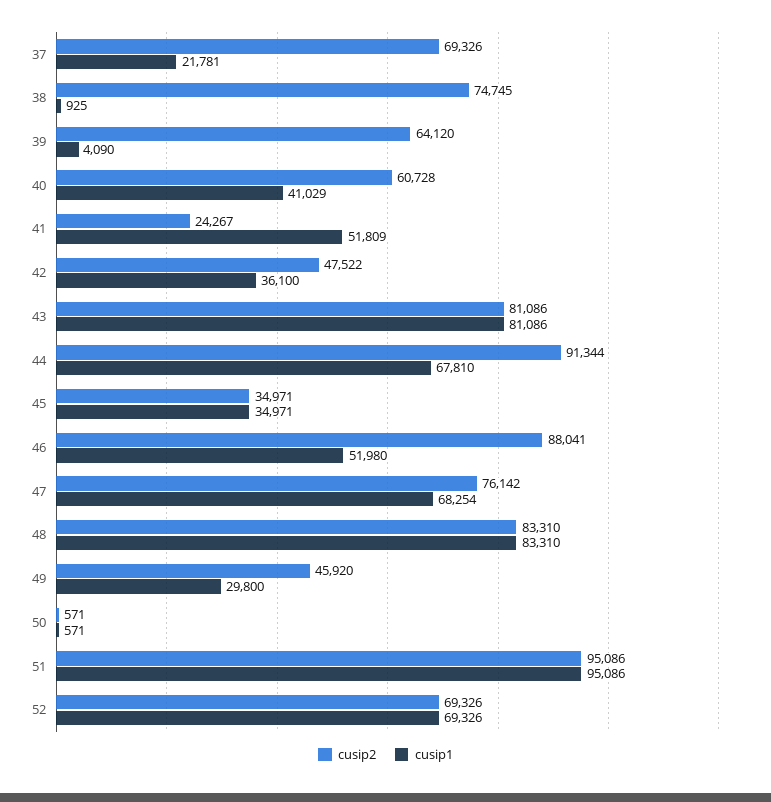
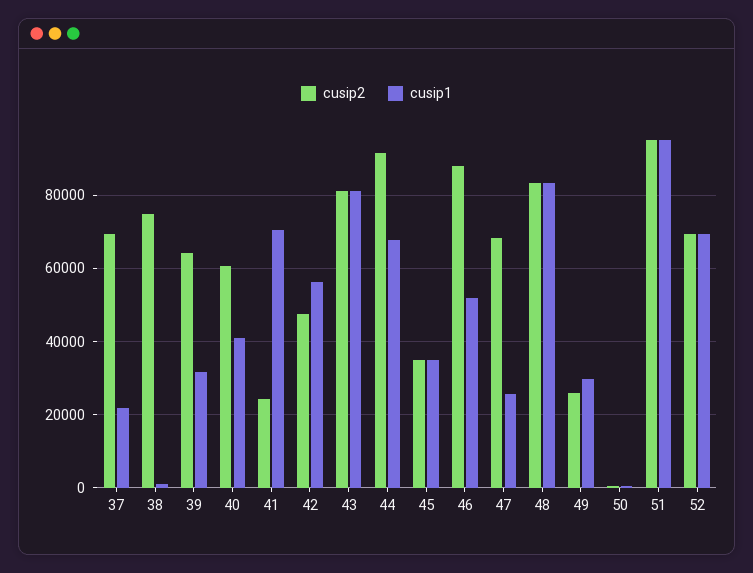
  {
    "cusip2": {
      "37": 69326,
      "38": 74745,
      "39": 64120,
      "40": 60728,
      "41": 24267,
      "42": 47522,
      "43": 81086,
      "44": 91344,
      "45": 34971,
      "46": 88041,
-     "47": 76142,
+     "47": 68000,
      "48": 83310,
-     "49": 45920,
+     "49": 26000,
      "50": 571,
      "51": 95086,
      "52": 69326
    },
    "cusip1": {
      "37": 21781,
      "38": 925,
-     "39": 4090,
+     "39": 32000,
      "40": 41029,
-     "41": 51809,
+     "41": 70000,
-     "42": 36100,
+     "42": 56000,
      "43": 81086,
      "44": 67810,
      "45": 34971,
      "46": 51980,
-     "47": 68254,
+     "47": 26000,
      "48": 83310,
      "49": 29800,
      "50": 571,
      "51": 95086,
      "52": 69326
    }
  }

